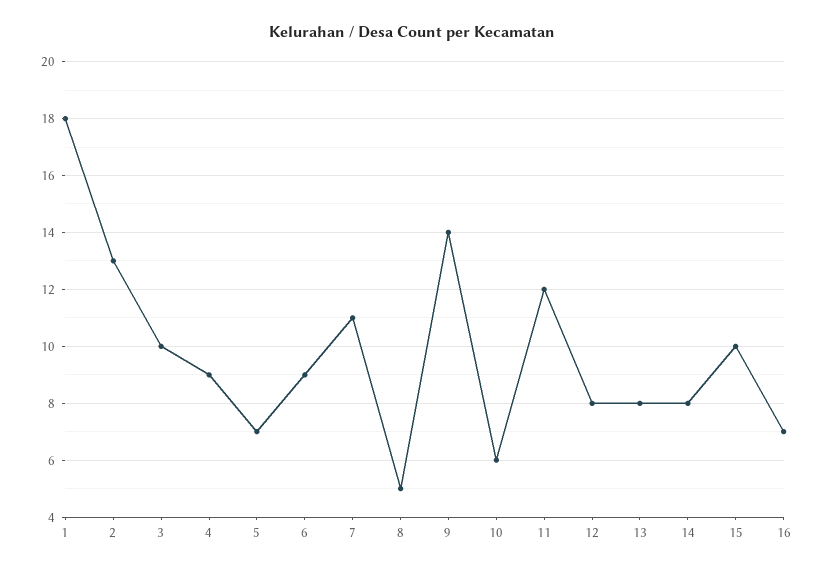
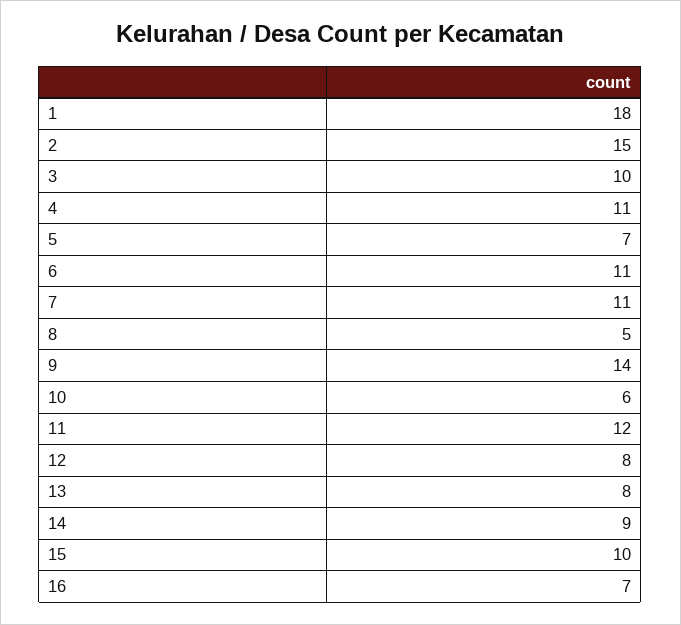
  {
    "1": 18,
-   "2": 13,
+   "2": 15,
    "3": 10,
-   "4": 9,
+   "4": 11,
    "5": 7,
-   "6": 9,
+   "6": 11,
    "7": 11,
    "8": 5,
    "9": 14,
    "10": 6,
    "11": 12,
    "12": 8,
    "13": 8,
-   "14": 8,
+   "14": 9,
    "15": 10,
    "16": 7
  }

